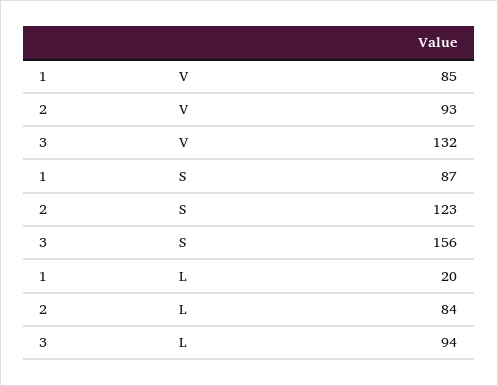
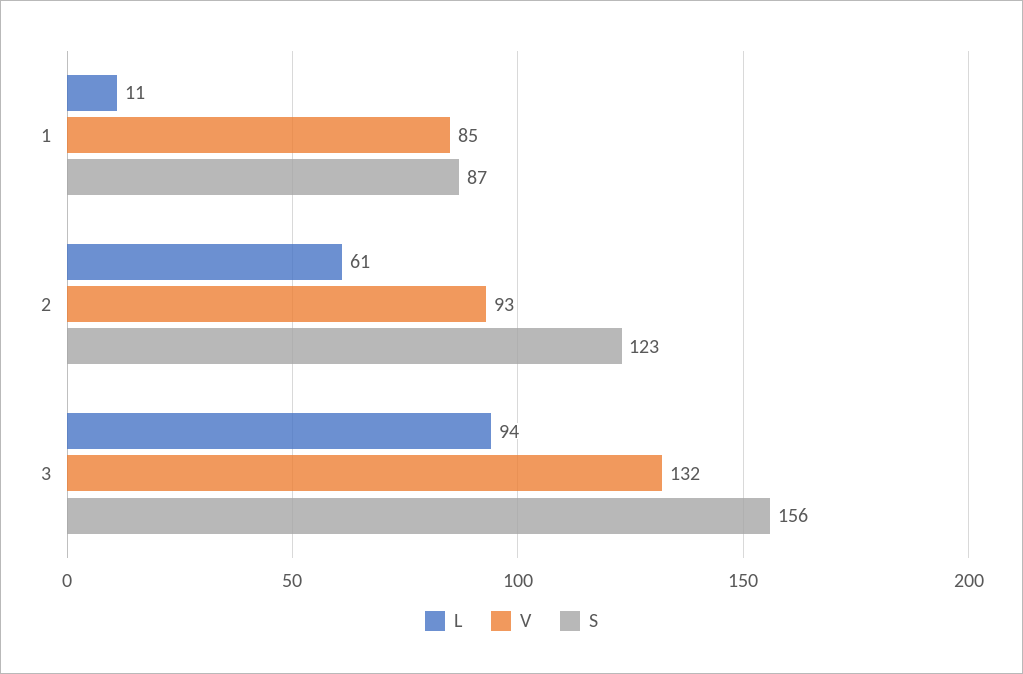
  {
    "V": {
      "1": 85,
      "2": 93,
      "3": 132
    },
    "S": {
      "1": 87,
      "2": 123,
      "3": 156
    },
    "L": {
-     "1": 20,
+     "1": 11,
-     "2": 84,
+     "2": 61,
      "3": 94
    }
  }

